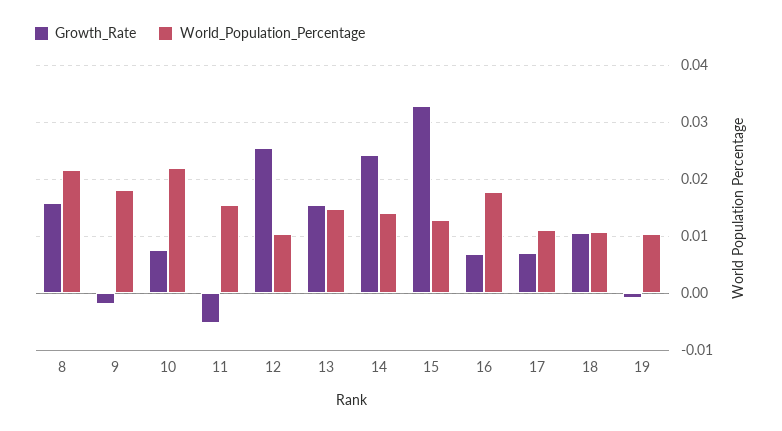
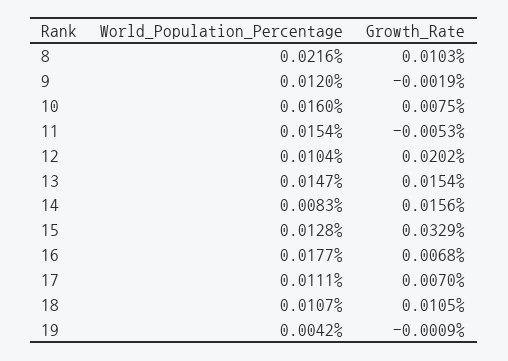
  {
    "Growth_Rate": {
-     "8": 0.016,
+     "8": 0.0103,
      "9": -0.0019,
      "10": 0.0075,
      "11": -0.0053,
-     "12": 0.026,
+     "12": 0.0202,
      "13": 0.0154,
-     "14": 0.024,
+     "14": 0.0156,
      "15": 0.0329,
      "16": 0.0068,
      "17": 0.007,
      "18": 0.0105,
      "19": -0.0009
    },
    "World_Population_Percentage": {
      "8": 0.0216,
-     "9": 0.018,
+     "9": 0.012,
-     "10": 0.022,
+     "10": 0.016,
      "11": 0.0154,
      "12": 0.0104,
      "13": 0.0147,
-     "14": 0.014,
+     "14": 0.0083,
      "15": 0.0128,
      "16": 0.0177,
      "17": 0.0111,
      "18": 0.0107,
-     "19": 0.01
+     "19": 0.0042
    }
  }

